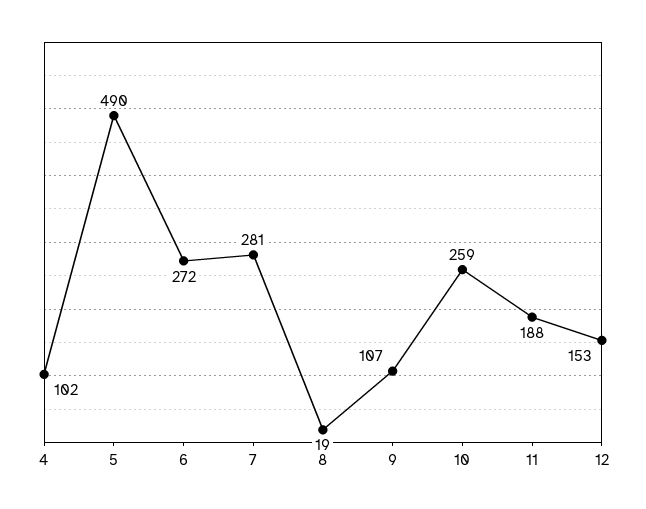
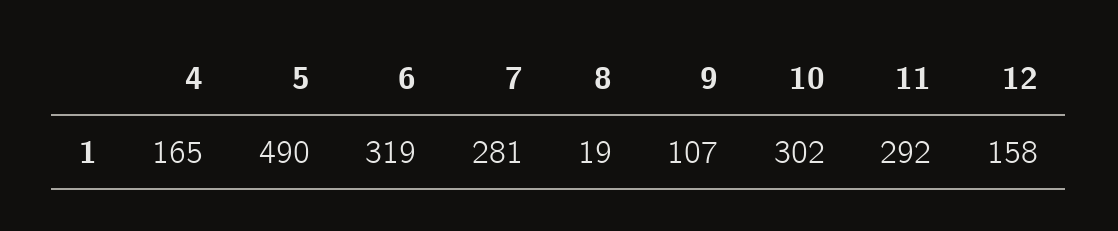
  {
-   "4": 102,
+   "4": 165,
    "5": 490,
-   "6": 272,
+   "6": 319,
    "7": 281,
    "8": 19,
    "9": 107,
-   "10": 259,
+   "10": 302,
-   "11": 188,
+   "11": 292,
-   "12": 153
+   "12": 158
  }

